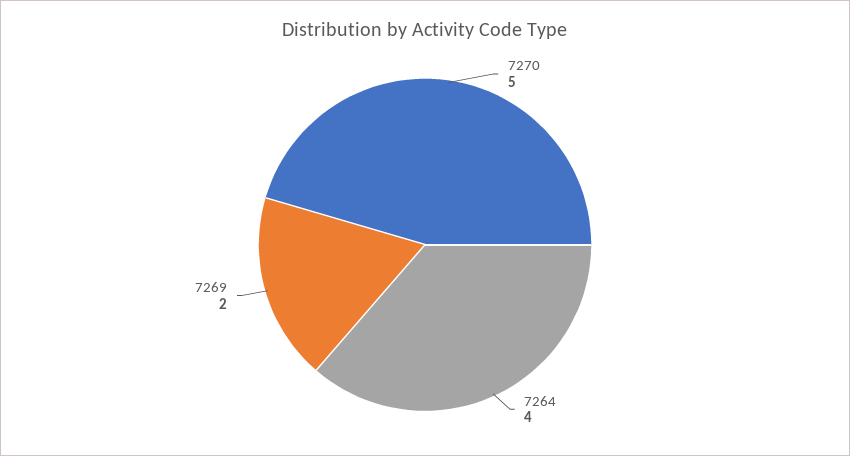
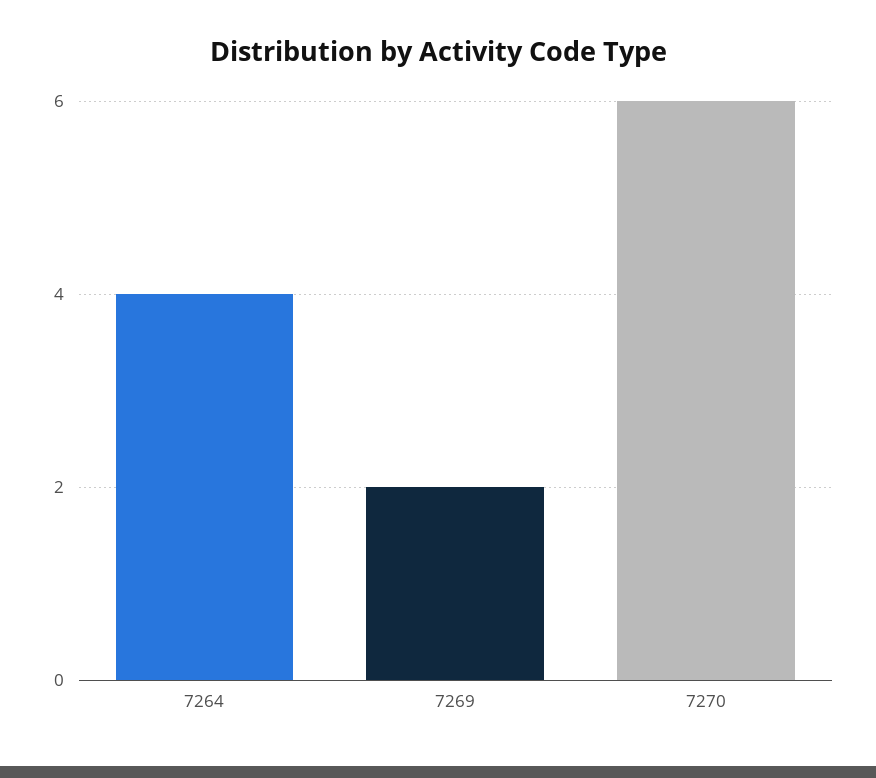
  {
-   "7270": 5,
+   "7270": 6,
    "7264": 4,
    "7269": 2
  }

